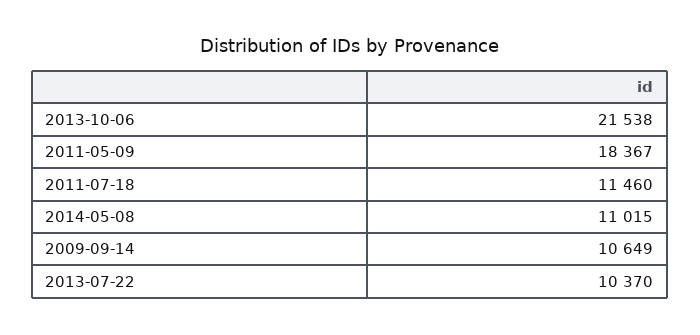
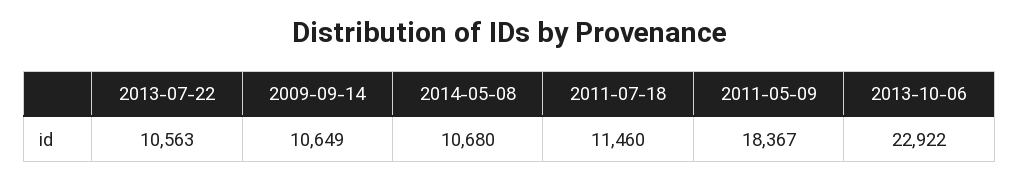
  {
-   "2013-10-06": 21538,
+   "2013-10-06": 22922,
    "2011-05-09": 18367,
    "2011-07-18": 11460,
-   "2014-05-08": 11015,
+   "2014-05-08": 10680,
    "2009-09-14": 10649,
-   "2013-07-22": 10370
+   "2013-07-22": 10563
  }

